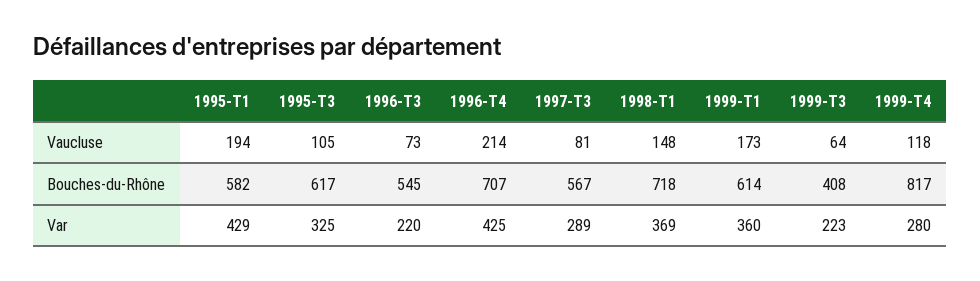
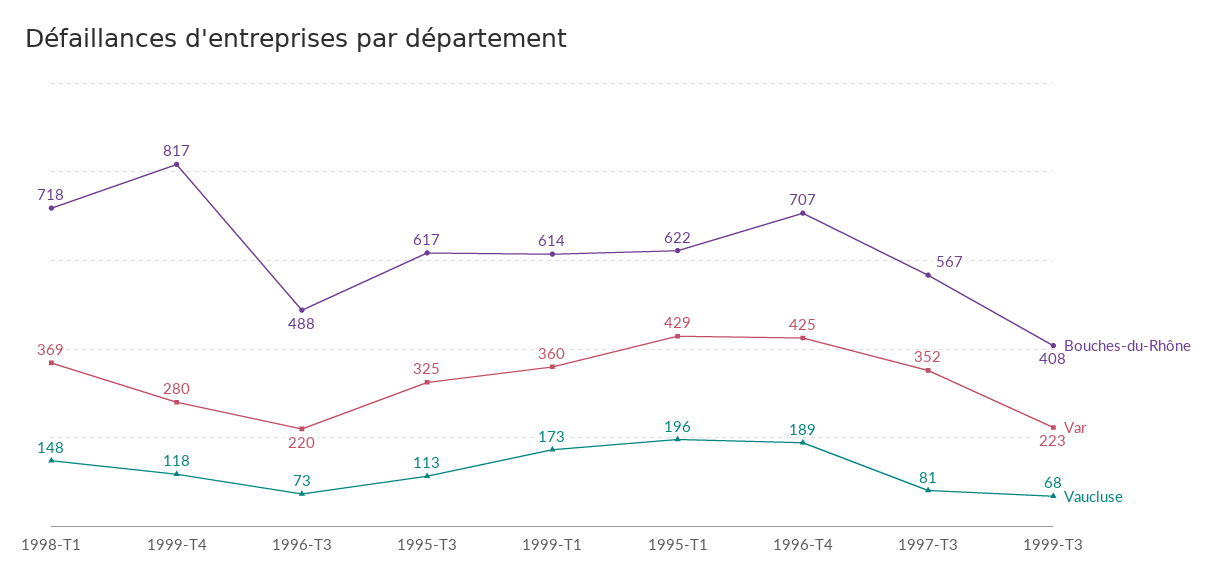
  {
    "Vaucluse": {
-     "1995-T1": 194,
+     "1995-T1": 196,
-     "1995-T3": 105,
+     "1995-T3": 113,
      "1996-T3": 73,
-     "1996-T4": 214,
+     "1996-T4": 189,
      "1997-T3": 81,
      "1998-T1": 148,
      "1999-T1": 173,
-     "1999-T3": 64,
+     "1999-T3": 68,
      "1999-T4": 118
    },
    "Bouches-du-Rhône": {
-     "1995-T1": 582,
+     "1995-T1": 622,
      "1995-T3": 617,
-     "1996-T3": 545,
+     "1996-T3": 488,
      "1996-T4": 707,
      "1997-T3": 567,
      "1998-T1": 718,
      "1999-T1": 614,
      "1999-T3": 408,
      "1999-T4": 817
    },
    "Var": {
      "1995-T1": 429,
      "1995-T3": 325,
      "1996-T3": 220,
      "1996-T4": 425,
-     "1997-T3": 289,
+     "1997-T3": 352,
      "1998-T1": 369,
      "1999-T1": 360,
      "1999-T3": 223,
      "1999-T4": 280
    }
  }

